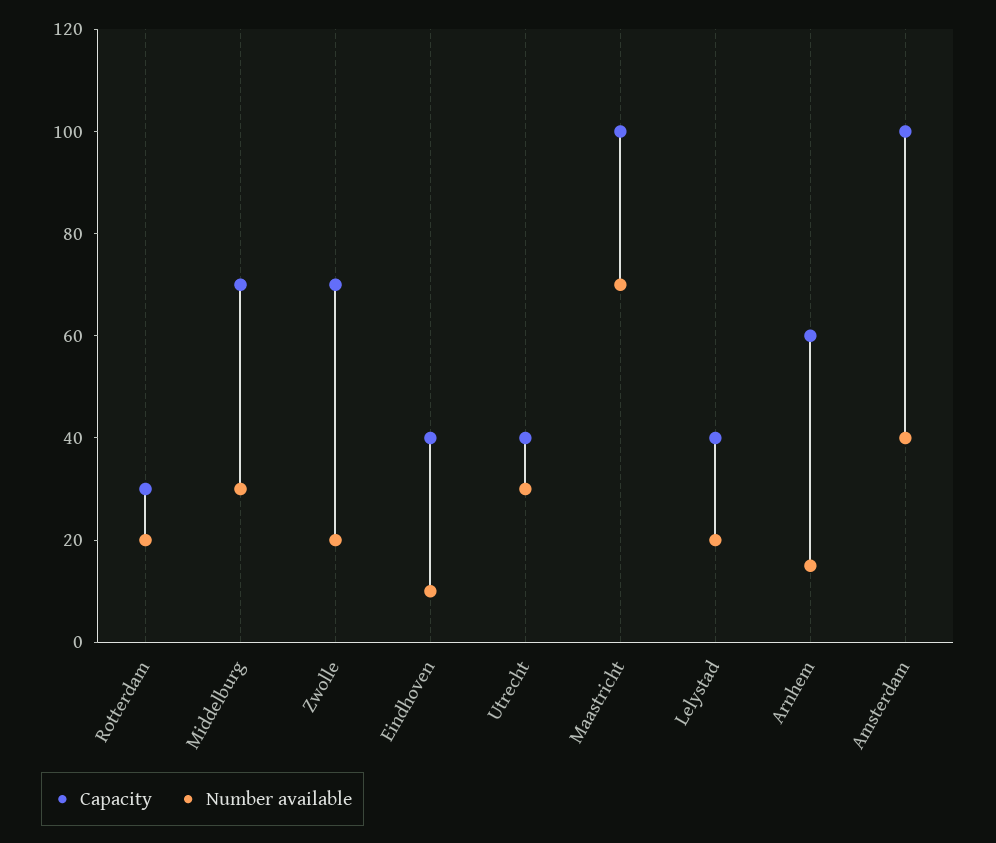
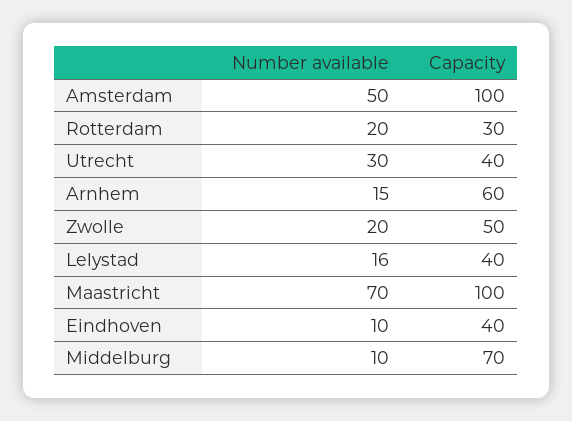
  {
    "Capacity": {
      "Rotterdam": 30,
      "Middelburg": 70,
-     "Zwolle": 70,
+     "Zwolle": 50,
      "Eindhoven": 40,
      "Utrecht": 40,
      "Maastricht": 100,
      "Lelystad": 40,
      "Arnhem": 60,
      "Amsterdam": 100
    },
    "Number available": {
      "Rotterdam": 20,
-     "Middelburg": 30,
+     "Middelburg": 10,
      "Zwolle": 20,
      "Eindhoven": 10,
      "Utrecht": 30,
      "Maastricht": 70,
-     "Lelystad": 20,
+     "Lelystad": 16,
      "Arnhem": 15,
-     "Amsterdam": 40
+     "Amsterdam": 50
    }
  }

